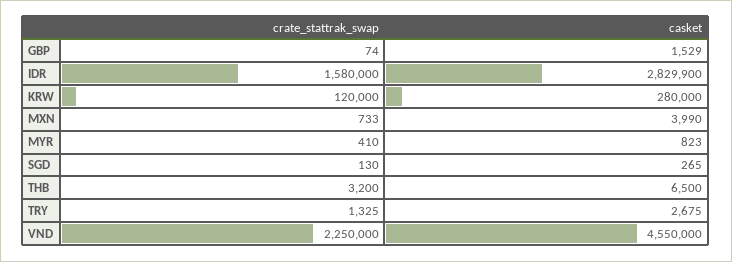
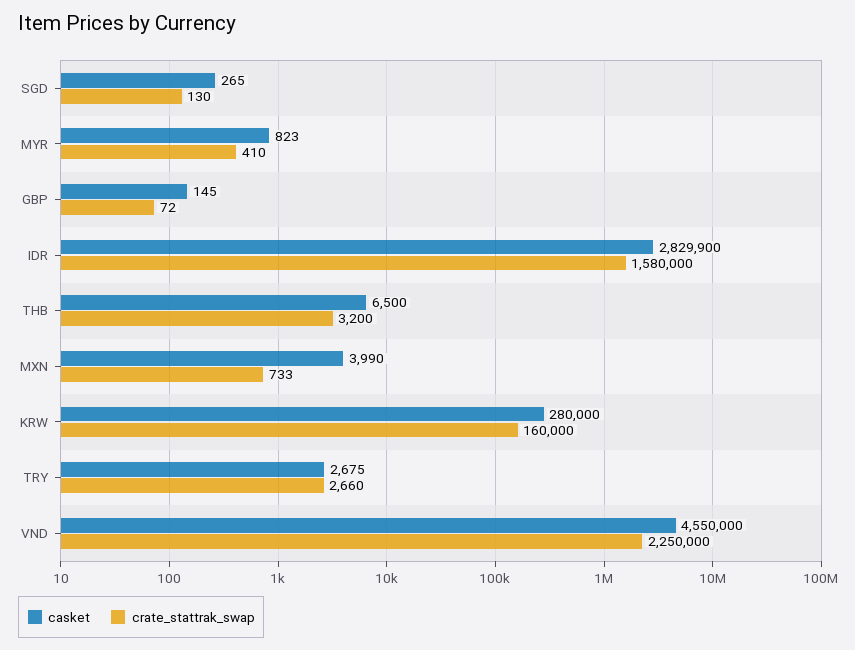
  {
    "crate_stattrak_swap": {
-     "GBP": 74,
+     "GBP": 72,
      "IDR": 1580000,
-     "KRW": 120000,
+     "KRW": 160000,
      "MXN": 733,
      "MYR": 410,
      "SGD": 130,
      "THB": 3200,
-     "TRY": 1325,
+     "TRY": 2660,
      "VND": 2250000
    },
    "casket": {
-     "GBP": 1529,
+     "GBP": 145,
      "IDR": 2829900,
      "KRW": 280000,
      "MXN": 3990,
      "MYR": 823,
      "SGD": 265,
      "THB": 6500,
      "TRY": 2675,
      "VND": 4550000
    }
  }

